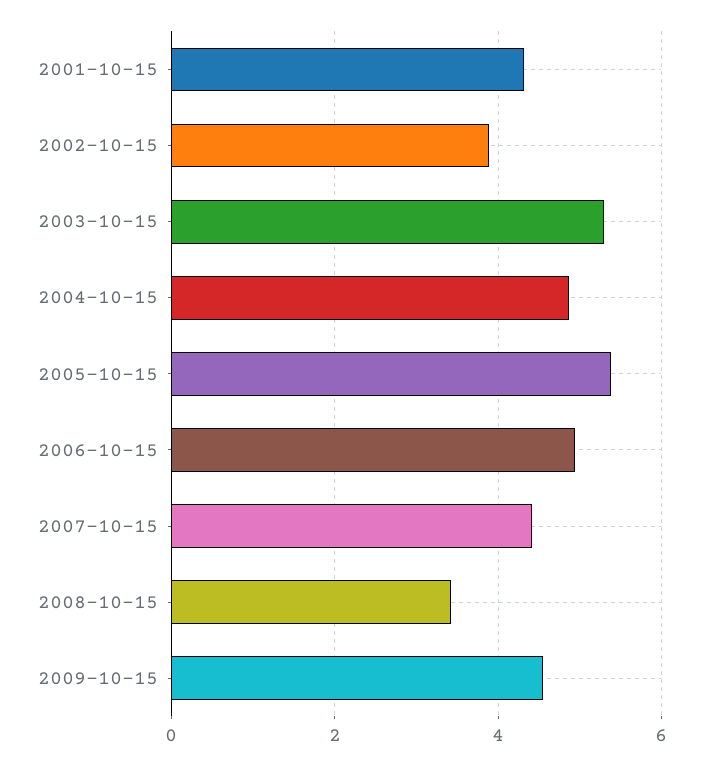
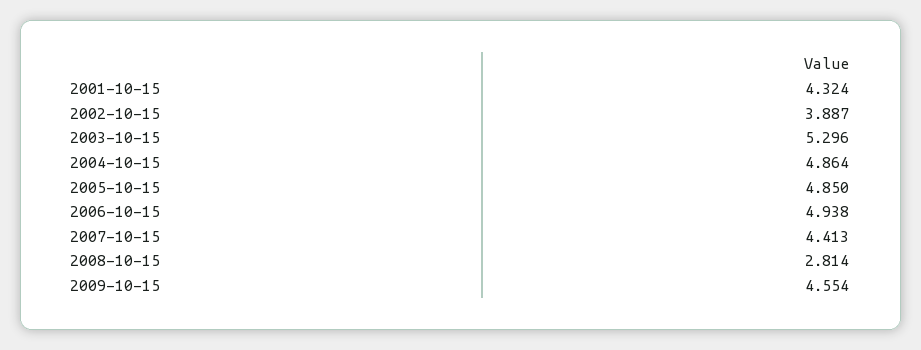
  {
    "2001-10-15": 4.324,
    "2002-10-15": 3.887,
    "2003-10-15": 5.296,
    "2004-10-15": 4.864,
-   "2005-10-15": 5.4,
+   "2005-10-15": 4.85,
    "2006-10-15": 4.938,
    "2007-10-15": 4.413,
-   "2008-10-15": 3.4,
+   "2008-10-15": 2.814,
    "2009-10-15": 4.554
  }

